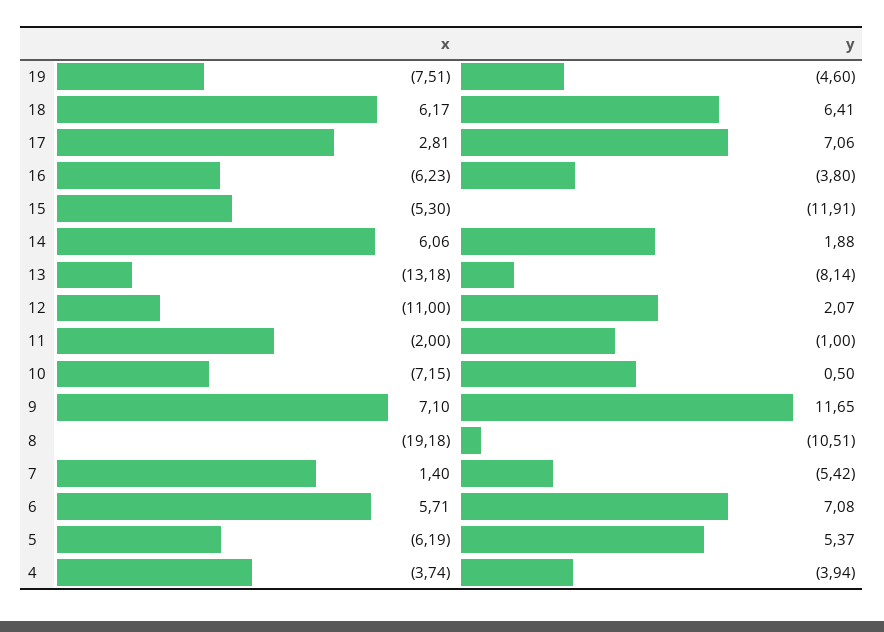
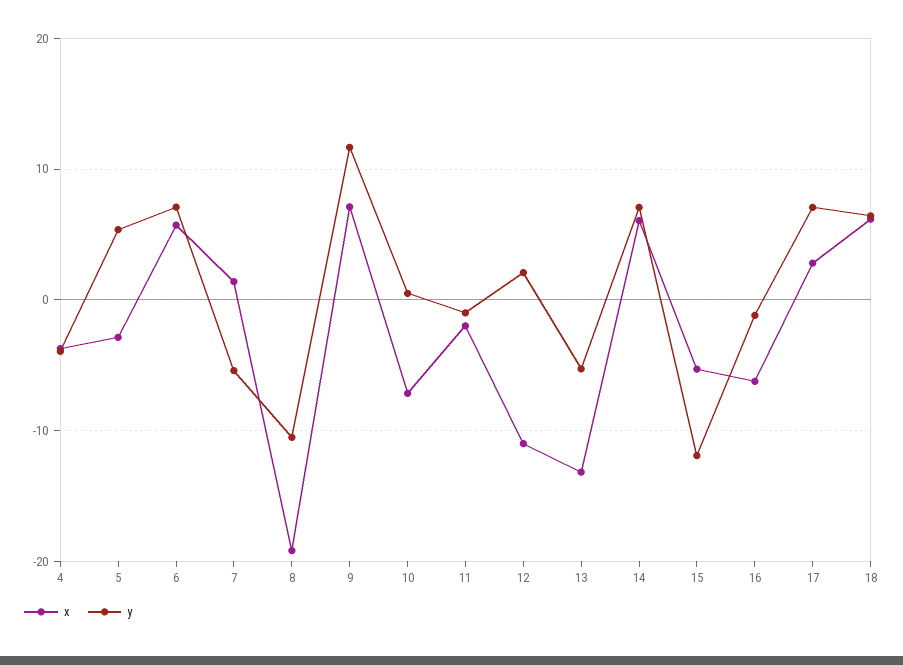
  {
    "x": {
-     "19": -7.51,
      "18": 6.17,
      "17": 2.81,
      "16": -6.23,
      "15": -5.3,
      "14": 6.06,
      "13": -13.18,
      "12": -11,
      "11": -2,
      "10": -7.15,
      "9": 7.1,
      "8": -19.18,
      "7": 1.4,
      "6": 5.71,
-     "5": -6.19,
+     "5": -3,
      "4": -3.74
    },
    "y": {
-     "19": -4.6,
      "18": 6.41,
      "17": 7.06,
-     "16": -3.8,
+     "16": -1,
      "15": -11.91,
-     "14": 1.88,
+     "14": 7,
-     "13": -8.14,
+     "13": -5,
      "12": 2.07,
      "11": -1,
      "10": 0.5,
      "9": 11.65,
      "8": -10.51,
      "7": -5.42,
      "6": 7.08,
      "5": 5.37,
      "4": -3.94
    }
  }

